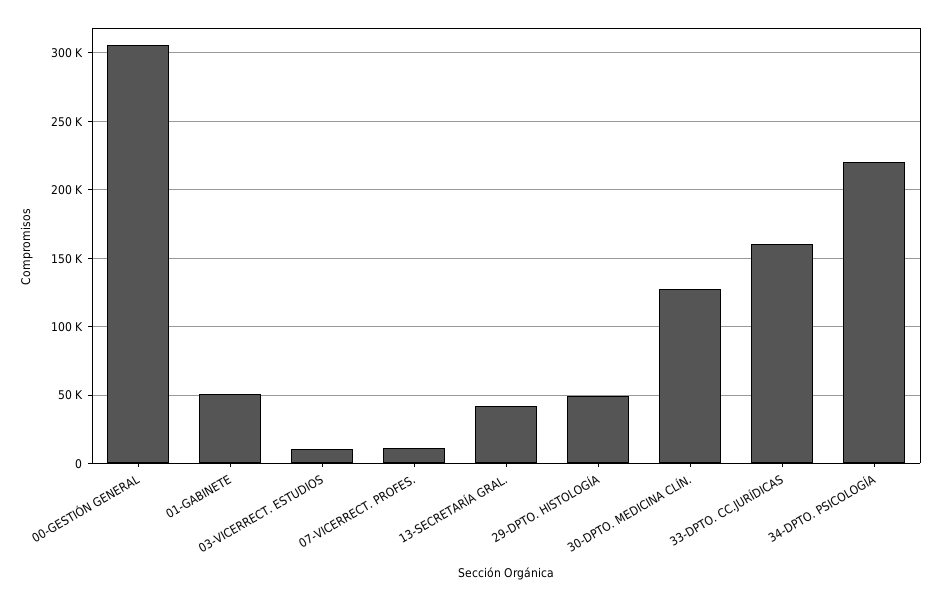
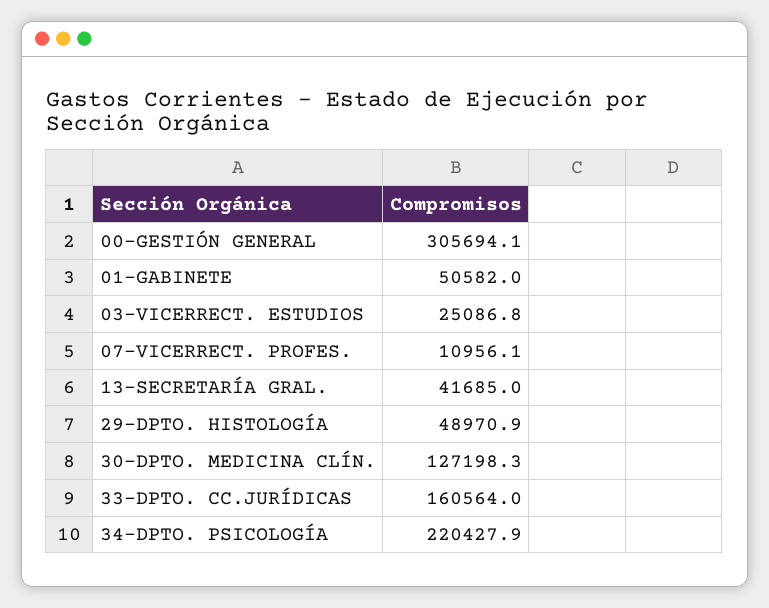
  {
    "00-GESTIÓN GENERAL": 305694.1,
    "01-GABINETE": 50582,
-   "03-VICERRECT. ESTUDIOS": 10000,
+   "03-VICERRECT. ESTUDIOS": 25086.8,
    "07-VICERRECT. PROFES.": 10956.1,
    "13-SECRETARÍA GRAL.": 41685,
    "29-DPTO. HISTOLOGÍA": 48970.9,
    "30-DPTO. MEDICINA CLÍN.": 127198.3,
    "33-DPTO. CC.JURÍDICAS": 160564,
    "34-DPTO. PSICOLOGÍA": 220427.9
  }

